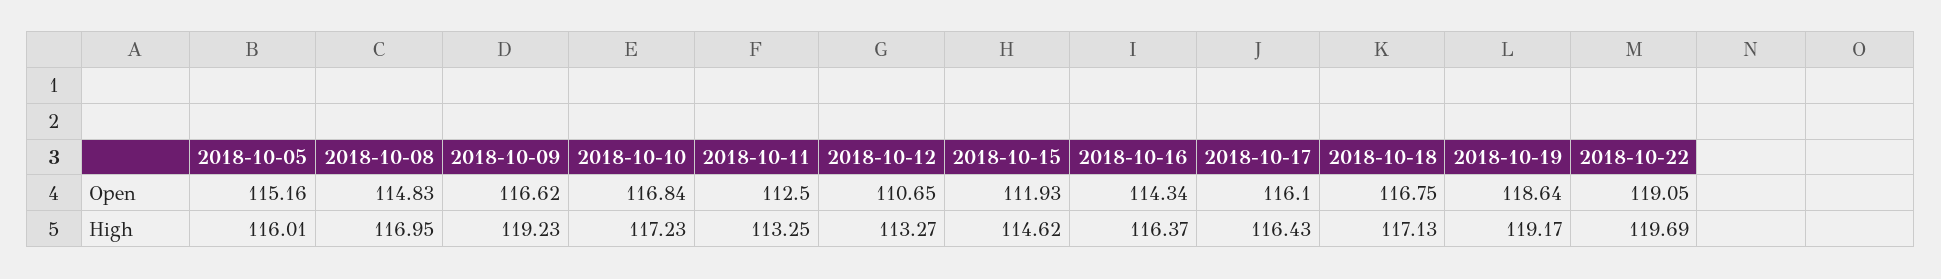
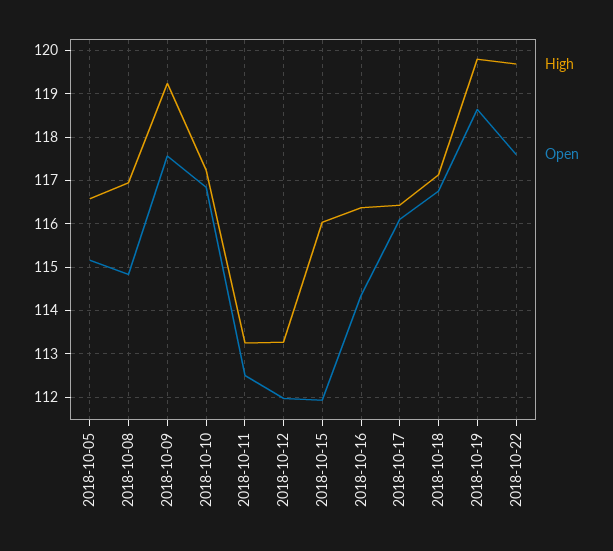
  {
    "Open": {
      "2018-10-05": 115.16,
      "2018-10-08": 114.83,
-     "2018-10-09": 116.62,
+     "2018-10-09": 117.6,
      "2018-10-10": 116.84,
      "2018-10-11": 112.5,
-     "2018-10-12": 110.65,
+     "2018-10-12": 112,
      "2018-10-15": 111.93,
      "2018-10-16": 114.34,
      "2018-10-17": 116.1,
      "2018-10-18": 116.75,
      "2018-10-19": 118.64,
-     "2018-10-22": 119.05
+     "2018-10-22": 117.6
    },
    "High": {
-     "2018-10-05": 116.01,
+     "2018-10-05": 116.6,
      "2018-10-08": 116.95,
      "2018-10-09": 119.23,
      "2018-10-10": 117.23,
      "2018-10-11": 113.25,
      "2018-10-12": 113.27,
-     "2018-10-15": 114.62,
+     "2018-10-15": 116,
      "2018-10-16": 116.37,
      "2018-10-17": 116.43,
      "2018-10-18": 117.13,
-     "2018-10-19": 119.17,
+     "2018-10-19": 119.8,
      "2018-10-22": 119.69
    }
  }

